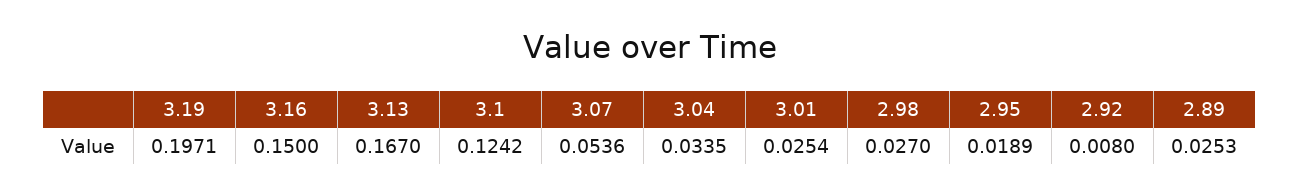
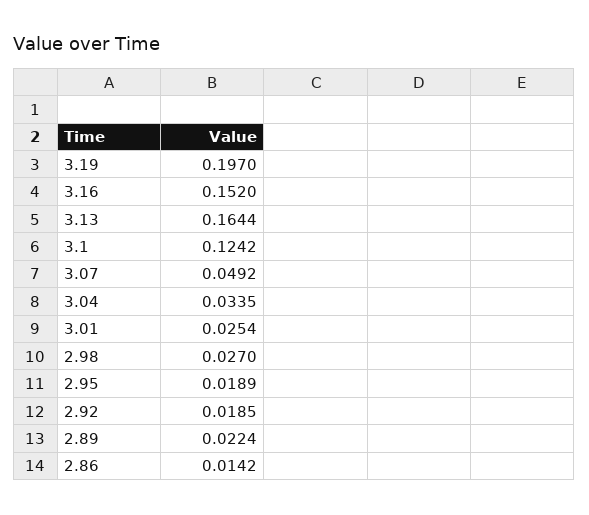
  {
-   "3.19": 0.1971,
+   "3.19": 0.197,
-   "3.16": 0.15,
+   "3.16": 0.152,
-   "3.13": 0.167,
+   "3.13": 0.1644,
    "3.1": 0.1242,
-   "3.07": 0.0536,
+   "3.07": 0.0492,
    "3.04": 0.0335,
    "3.01": 0.0254,
    "2.98": 0.027,
    "2.95": 0.0189,
-   "2.92": 0.008,
+   "2.92": 0.0185,
-   "2.89": 0.0253
+   "2.89": 0.0224,
+   "2.86": 0.0142
  }

